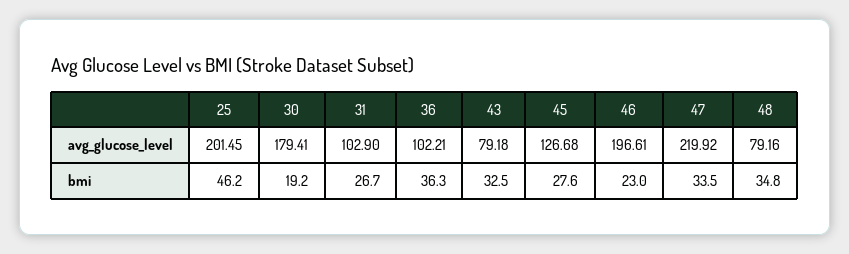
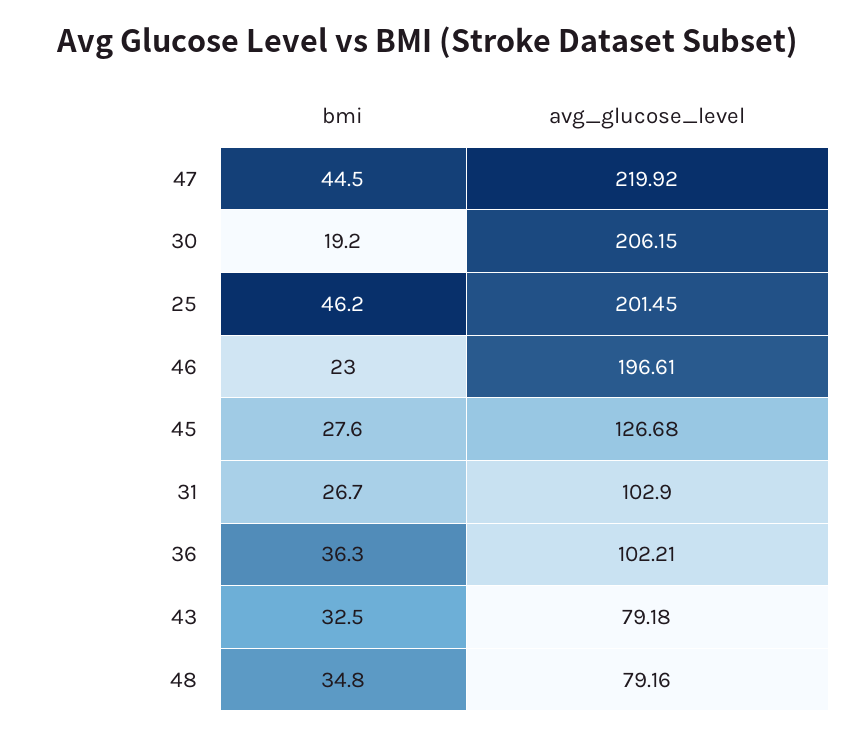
  {
    "25": {
      "avg_glucose_level": 201.45,
      "bmi": 46.2
    },
    "30": {
-     "avg_glucose_level": 179.41,
+     "avg_glucose_level": 206.15,
      "bmi": 19.2
    },
    "31": {
      "avg_glucose_level": 102.9,
      "bmi": 26.7
    },
    "36": {
      "avg_glucose_level": 102.21,
      "bmi": 36.3
    },
    "43": {
      "avg_glucose_level": 79.18,
      "bmi": 32.5
    },
    "45": {
      "avg_glucose_level": 126.68,
      "bmi": 27.6
    },
    "46": {
      "avg_glucose_level": 196.61,
      "bmi": 23
    },
    "47": {
      "avg_glucose_level": 219.92,
-     "bmi": 33.5
+     "bmi": 44.5
    },
    "48": {
      "avg_glucose_level": 79.16,
      "bmi": 34.8
    }
  }

